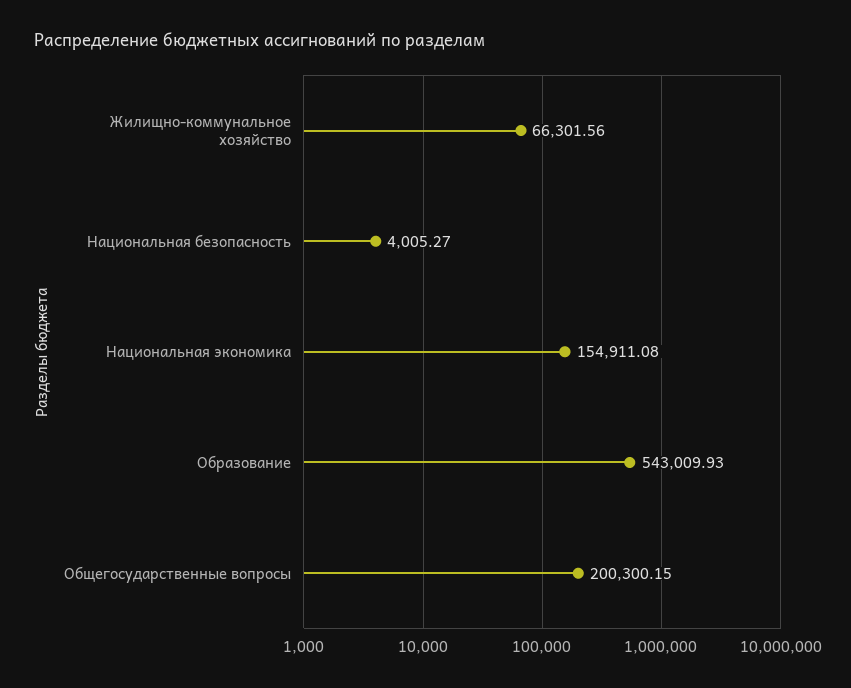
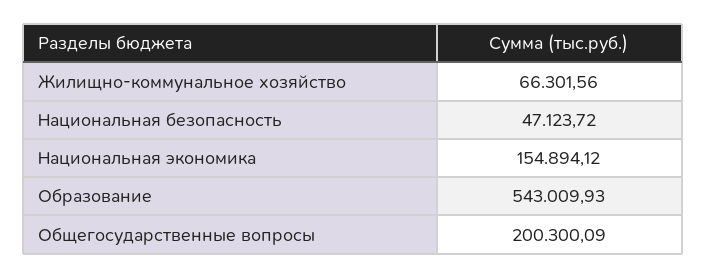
  {
    "Жилищно-коммунальное хозяйство": 66301.56,
-   "Национальная безопасность": 4005.27,
+   "Национальная безопасность": 47123.72,
-   "Национальная экономика": 154911.08,
+   "Национальная экономика": 154894.12,
    "Образование": 543009.93,
-   "Общегосударственные вопросы": 200300.15
+   "Общегосударственные вопросы": 200300.09
  }

